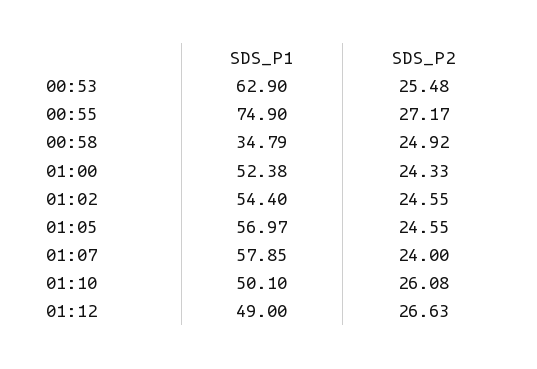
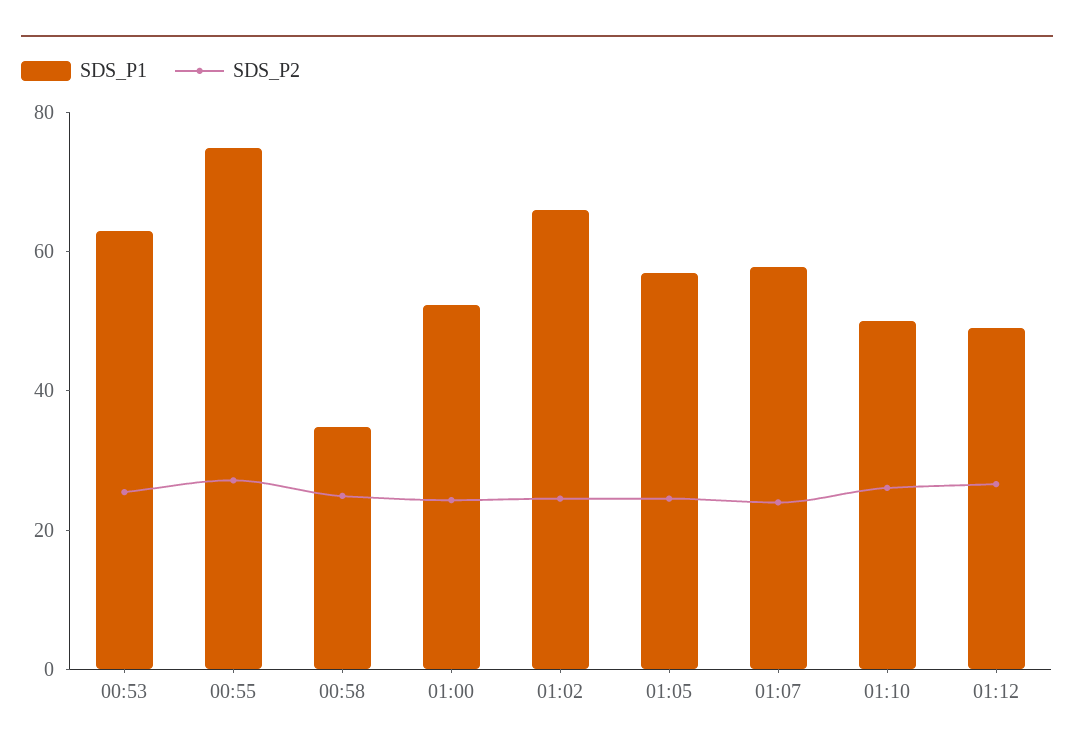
  {
    "SDS_P1": {
      "00:53": 62.9,
      "00:55": 74.9,
      "00:58": 34.79,
      "01:00": 52.38,
-     "01:02": 54.4,
+     "01:02": 65,
      "01:05": 56.97,
      "01:07": 57.85,
      "01:10": 50.1,
      "01:12": 49
    },
    "SDS_P2": {
      "00:53": 25.48,
      "00:55": 27.17,
      "00:58": 24.92,
      "01:00": 24.33,
      "01:02": 24.55,
      "01:05": 24.55,
      "01:07": 24,
      "01:10": 26.08,
      "01:12": 26.63
    }
  }

